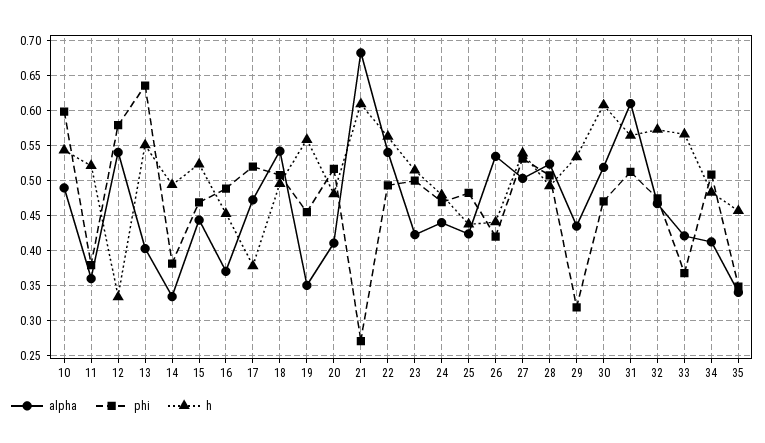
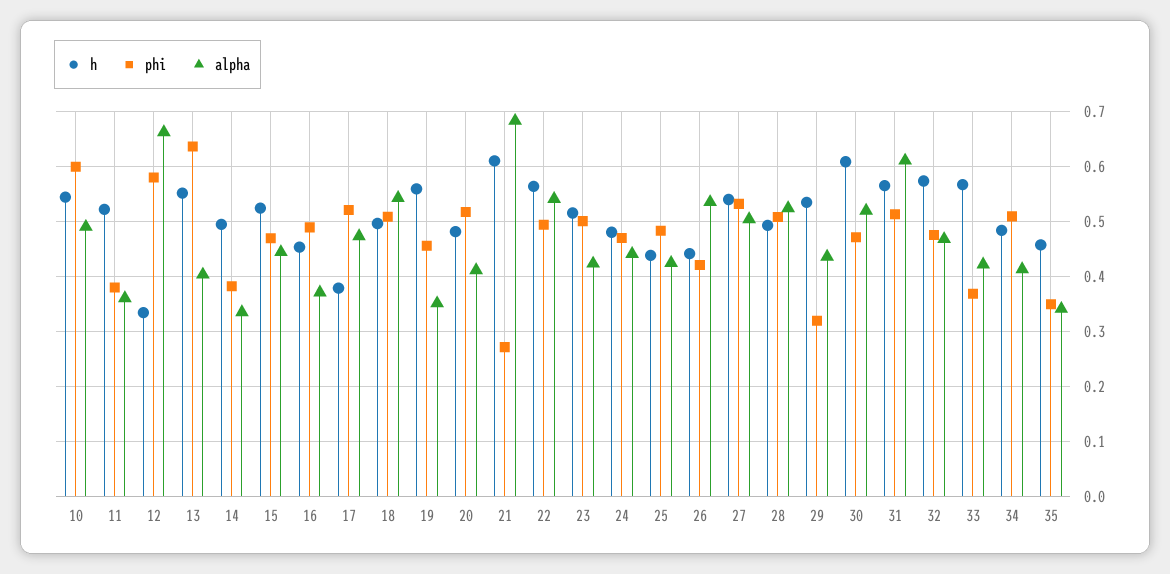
  {
    "alpha": {
      "10": 0.49,
      "11": 0.36,
-     "12": 0.54,
+     "12": 0.66,
      "13": 0.4,
      "14": 0.33,
      "15": 0.44,
      "16": 0.37,
      "17": 0.47,
      "18": 0.54,
      "19": 0.35,
      "20": 0.41,
      "21": 0.68,
      "22": 0.54,
      "23": 0.42,
      "24": 0.44,
      "25": 0.42,
      "26": 0.53,
      "27": 0.5,
      "28": 0.52,
      "29": 0.44,
      "30": 0.52,
      "31": 0.61,
      "32": 0.47,
      "33": 0.42,
      "34": 0.41,
      "35": 0.34
    },
    "phi": {
      "10": 0.6,
      "11": 0.38,
      "12": 0.58,
      "13": 0.64,
      "14": 0.38,
      "15": 0.47,
      "16": 0.49,
      "17": 0.52,
      "18": 0.51,
      "19": 0.46,
      "20": 0.52,
      "21": 0.27,
      "22": 0.49,
      "23": 0.5,
      "24": 0.47,
      "25": 0.48,
      "26": 0.42,
      "27": 0.53,
      "28": 0.51,
      "29": 0.32,
      "30": 0.47,
      "31": 0.51,
      "32": 0.47,
      "33": 0.37,
      "34": 0.51,
      "35": 0.35
    },
    "h": {
      "10": 0.54,
      "11": 0.52,
      "12": 0.33,
      "13": 0.55,
      "14": 0.49,
      "15": 0.52,
      "16": 0.45,
      "17": 0.38,
      "18": 0.5,
      "19": 0.56,
      "20": 0.48,
      "21": 0.61,
      "22": 0.56,
      "23": 0.51,
      "24": 0.48,
      "25": 0.44,
      "26": 0.44,
      "27": 0.54,
      "28": 0.49,
      "29": 0.53,
      "30": 0.61,
      "31": 0.56,
      "32": 0.57,
      "33": 0.57,
      "34": 0.48,
      "35": 0.46
    }
  }

